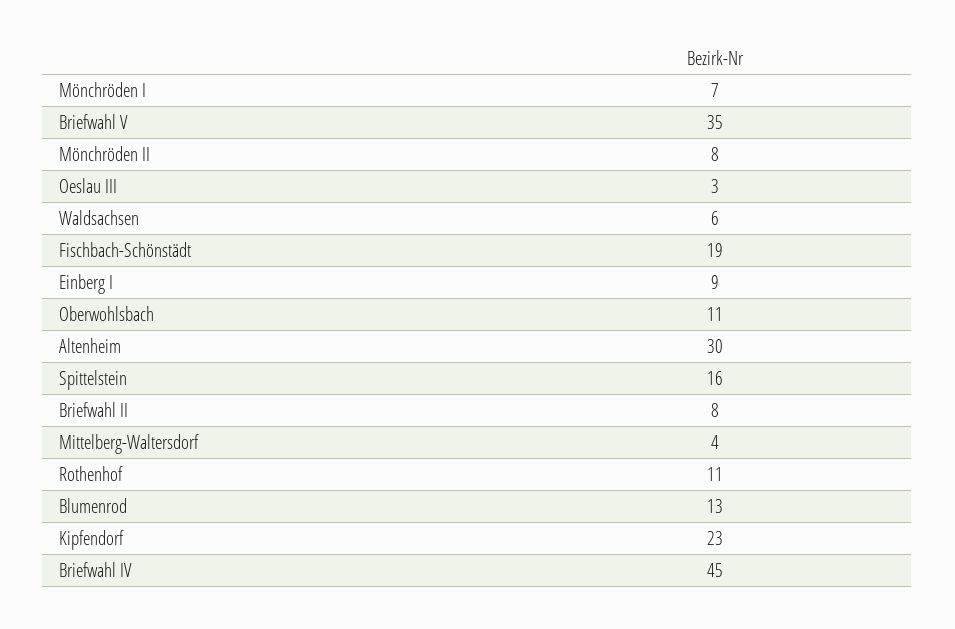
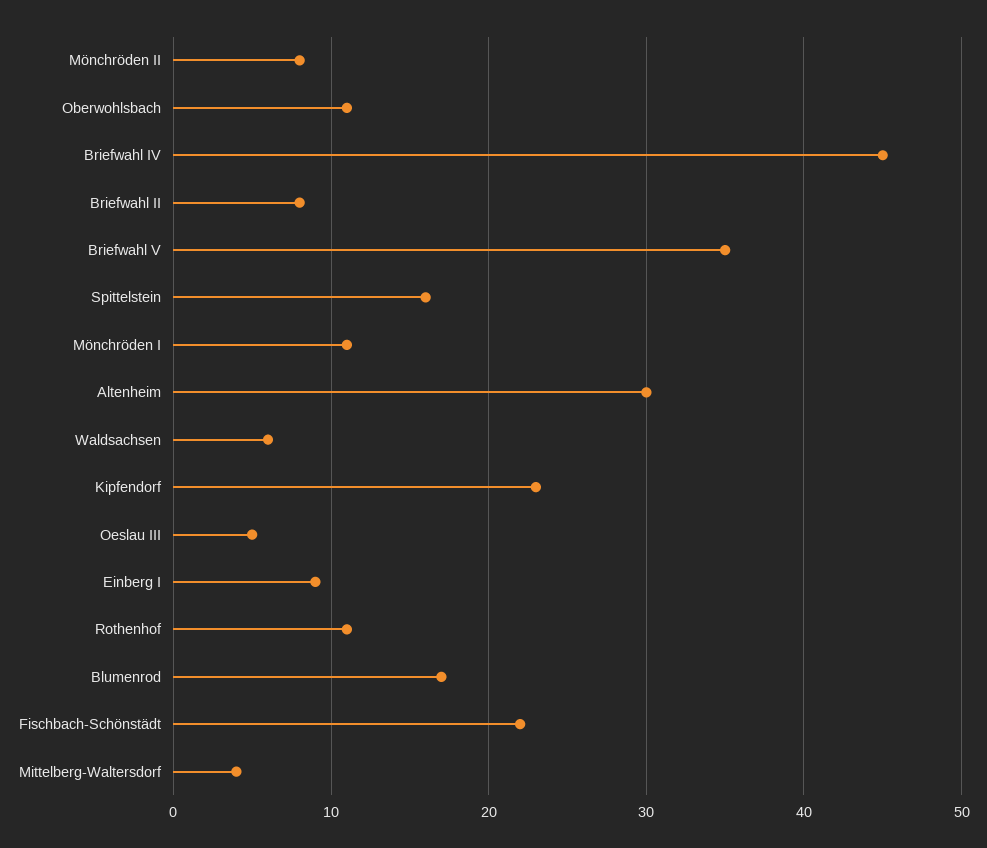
  {
-   "Mönchröden I": 7,
+   "Mönchröden I": 11,
    "Briefwahl V": 35,
    "Mönchröden II": 8,
-   "Oeslau III": 3,
+   "Oeslau III": 5,
    "Waldsachsen": 6,
-   "Fischbach-Schönstädt": 19,
+   "Fischbach-Schönstädt": 22,
    "Einberg I": 9,
    "Oberwohlsbach": 11,
    "Altenheim": 30,
    "Spittelstein": 16,
    "Briefwahl II": 8,
    "Mittelberg-Waltersdorf": 4,
    "Rothenhof": 11,
-   "Blumenrod": 13,
+   "Blumenrod": 17,
    "Kipfendorf": 23,
    "Briefwahl IV": 45
  }

